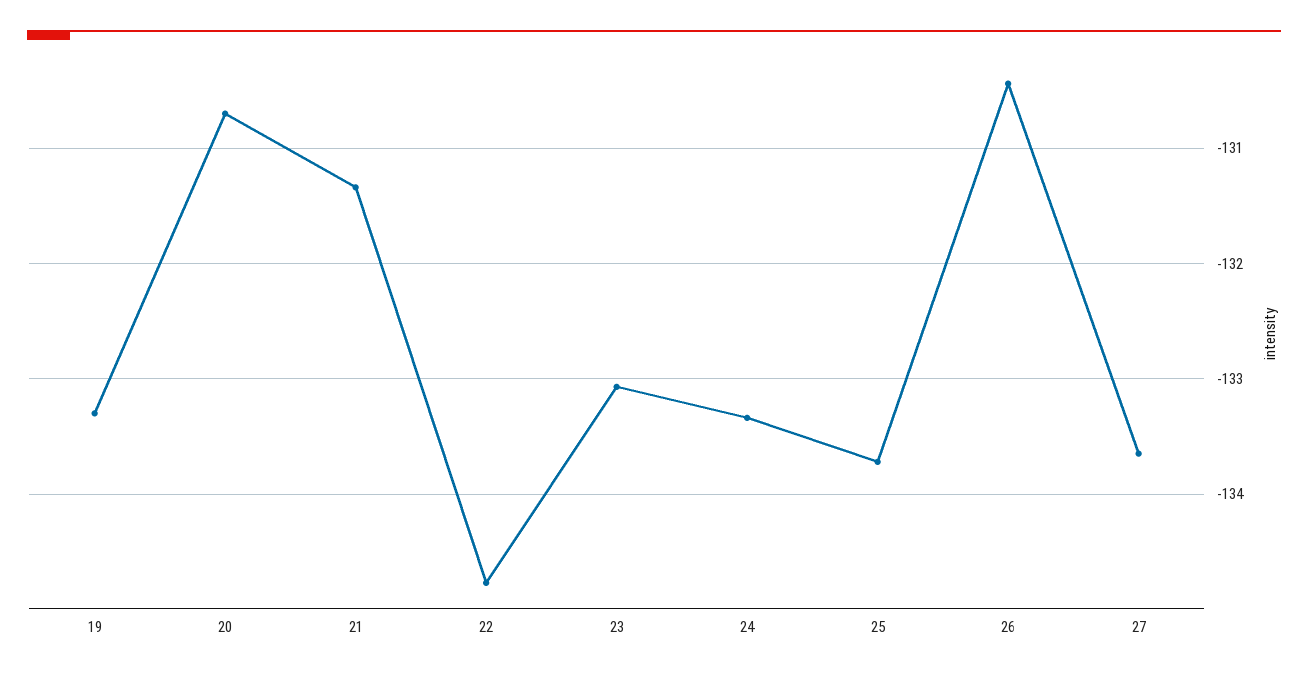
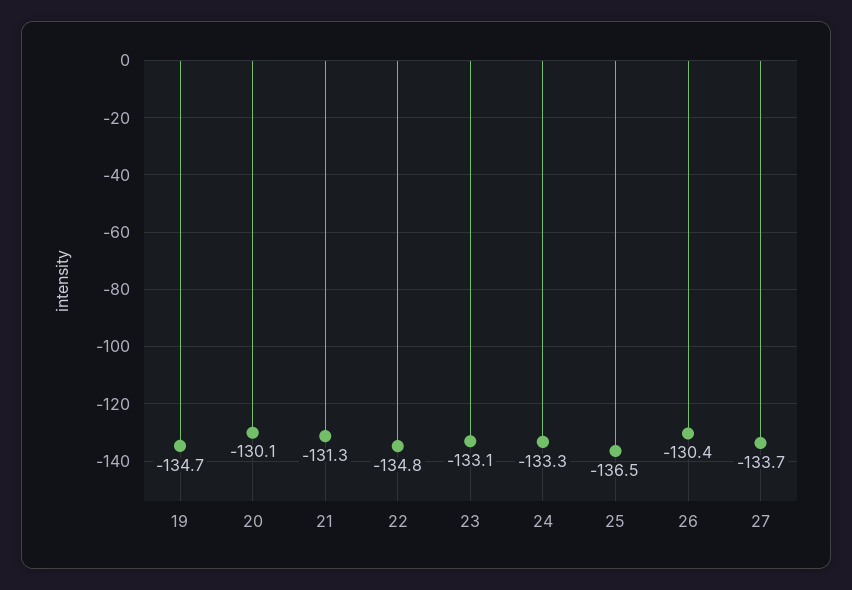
  {
-   "19": -133.3,
+   "19": -134.7,
-   "20": -130.7,
+   "20": -130.1,
    "21": -131.3,
    "22": -134.8,
    "23": -133.1,
    "24": -133.3,
-   "25": -133.7,
+   "25": -136.5,
    "26": -130.4,
    "27": -133.7
  }

